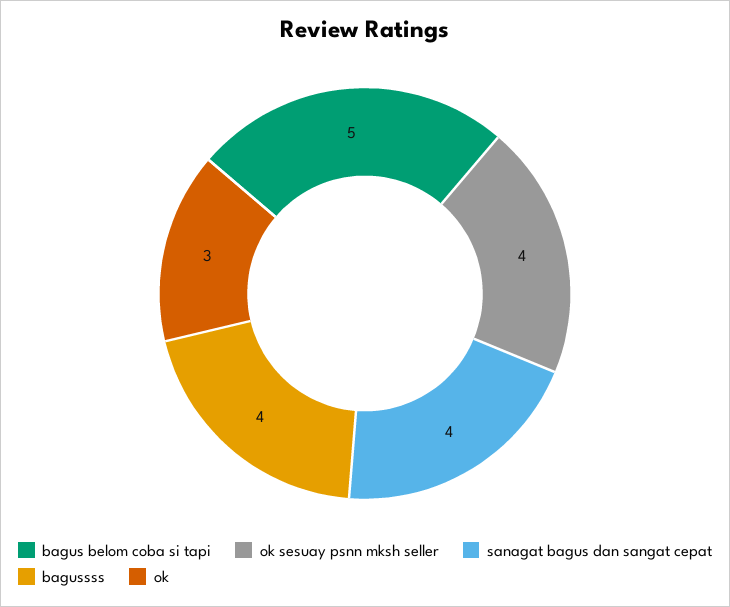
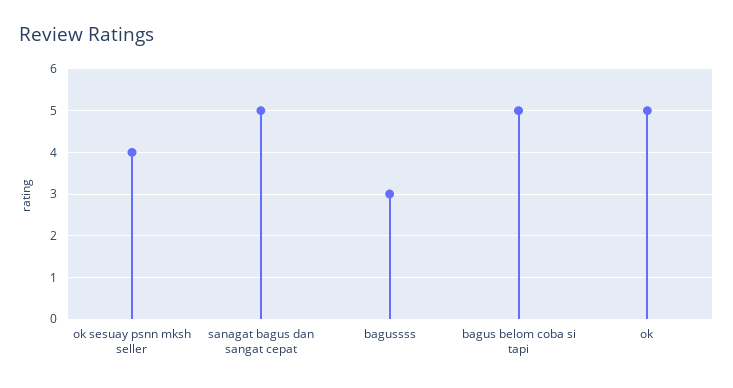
  {
    "bagus belom coba si tapi": 5,
    "ok sesuay psnn mksh seller": 4,
-   "sanagat bagus dan sangat cepat": 4,
+   "sanagat bagus dan sangat cepat": 5,
-   "bagussss": 4,
+   "bagussss": 3,
-   "ok": 3
+   "ok": 5
  }

